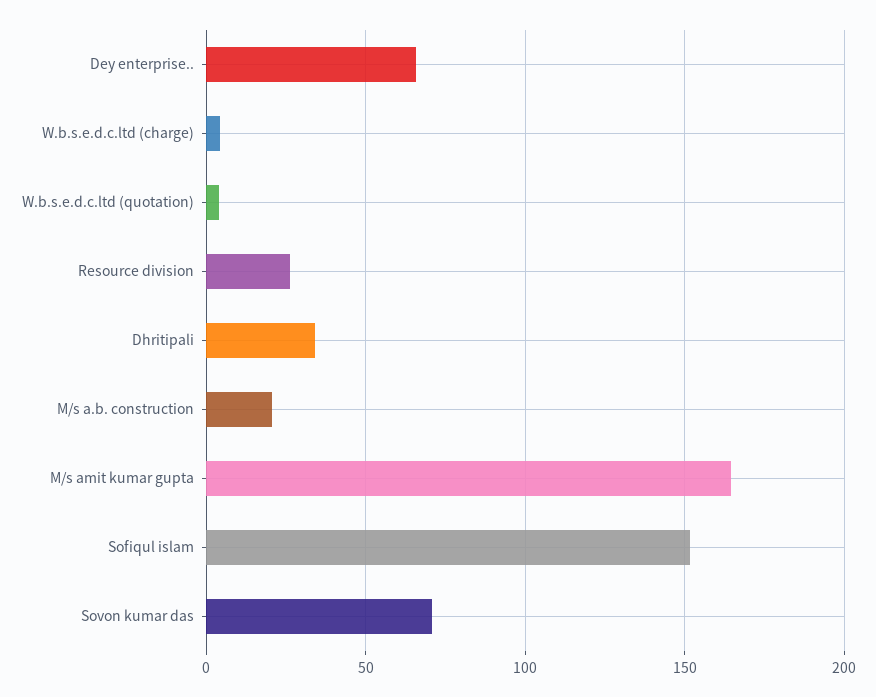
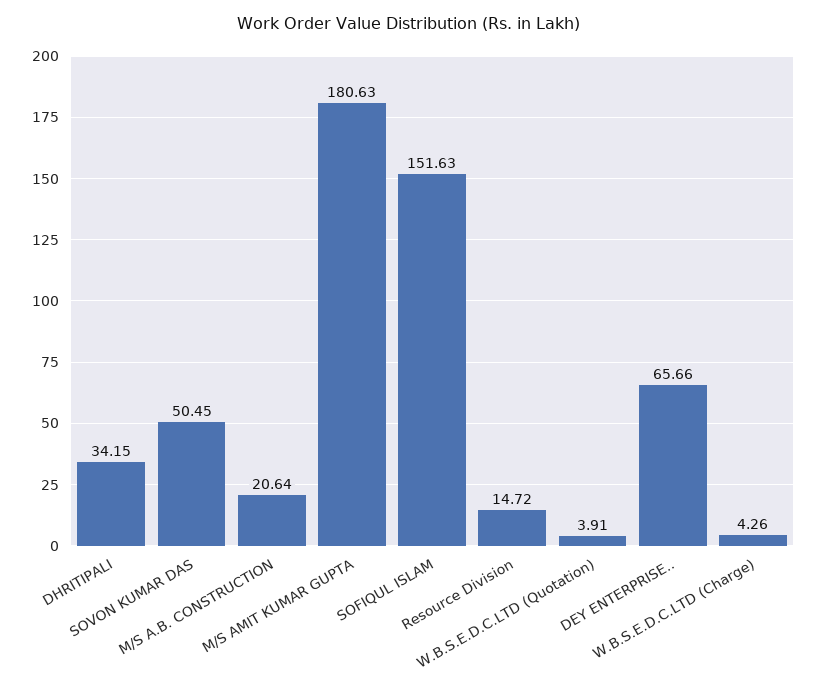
  {
    "Dey enterprise..": 65.66,
    "W.b.s.e.d.c.ltd (charge)": 4.26,
    "W.b.s.e.d.c.ltd (quotation)": 3.91,
-   "Resource division": 25,
+   "Resource division": 14.72,
    "Dhritipali": 34.15,
    "M/s a.b. construction": 20.64,
-   "M/s amit kumar gupta": 165,
+   "M/s amit kumar gupta": 180.63,
    "Sofiqul islam": 151.63,
-   "Sovon kumar das": 70
+   "Sovon kumar das": 50.45
  }

